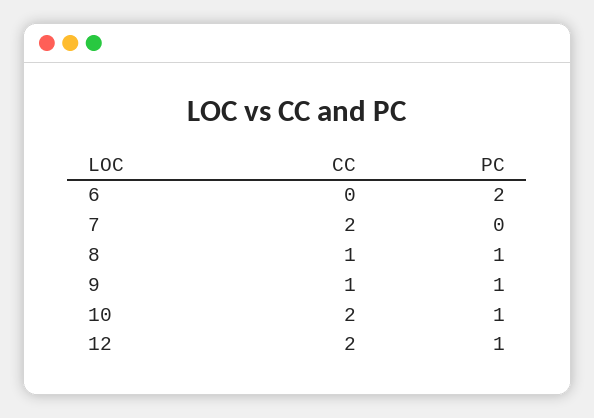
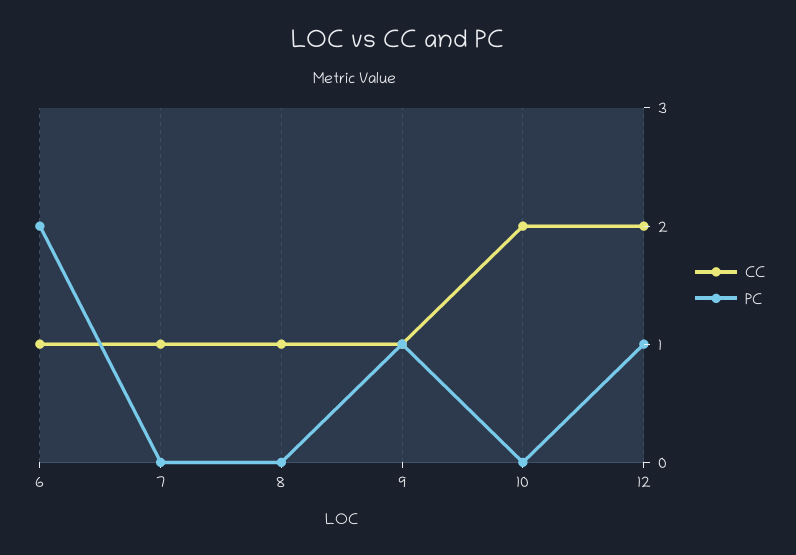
  {
    "CC": {
-     "6": 0,
+     "6": 1,
-     "7": 2,
+     "7": 1,
      "8": 1,
      "9": 1,
      "10": 2,
      "12": 2
    },
    "PC": {
      "6": 2,
      "7": 0,
-     "8": 1,
+     "8": 0,
      "9": 1,
-     "10": 1,
+     "10": 0,
      "12": 1
    }
  }

